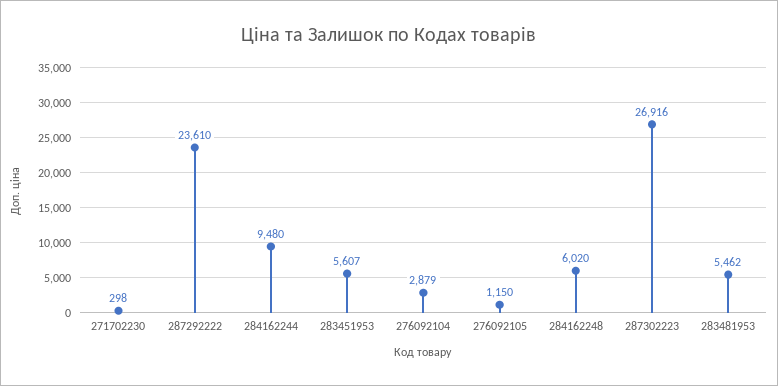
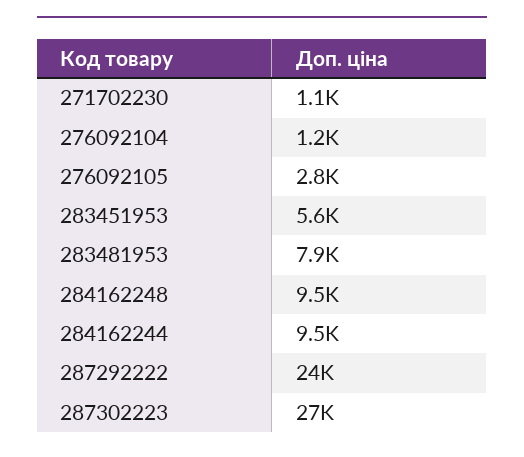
  {
-   "271702230": 298,
+   "271702230": 1100,
    "287292222": 23610,
    "284162244": 9480,
    "283451953": 5607,
-   "276092104": 2879,
+   "276092104": 1200,
-   "276092105": 1150,
+   "276092105": 2800,
-   "284162248": 6020,
+   "284162248": 9500,
    "287302223": 26916,
-   "283481953": 5462
+   "283481953": 7900
  }

